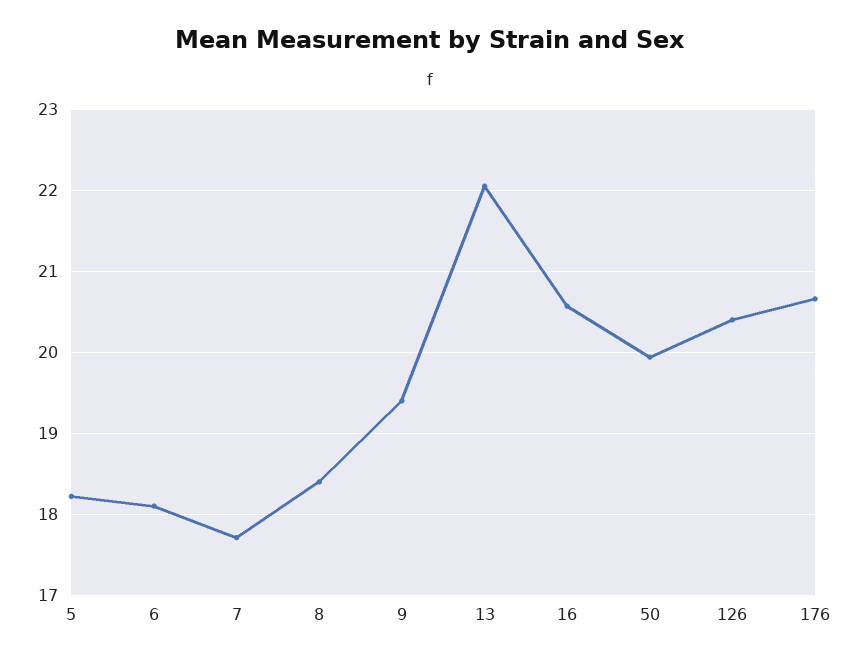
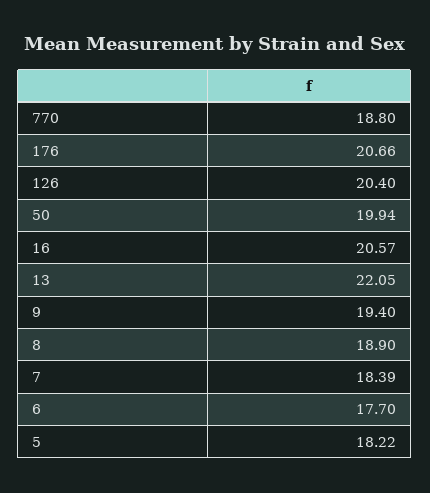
  {
    "5": 18.22,
-   "6": 18.1,
+   "6": 17.7,
-   "7": 17.7,
+   "7": 18.39,
-   "8": 18.4,
+   "8": 18.9,
    "9": 19.4,
    "13": 22.05,
    "16": 20.57,
    "50": 19.94,
    "126": 20.4,
-   "176": 20.66
+   "176": 20.66,
+   "770": 18.8
  }

